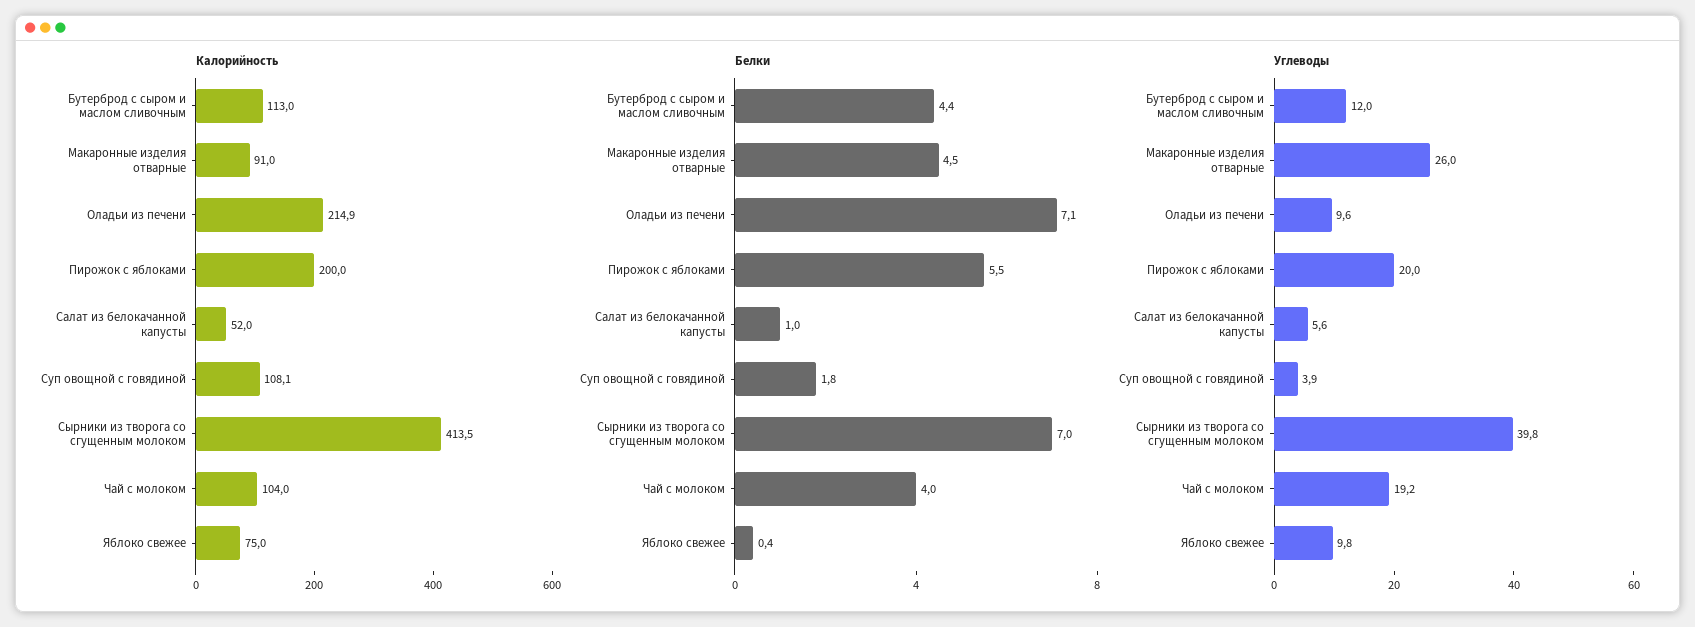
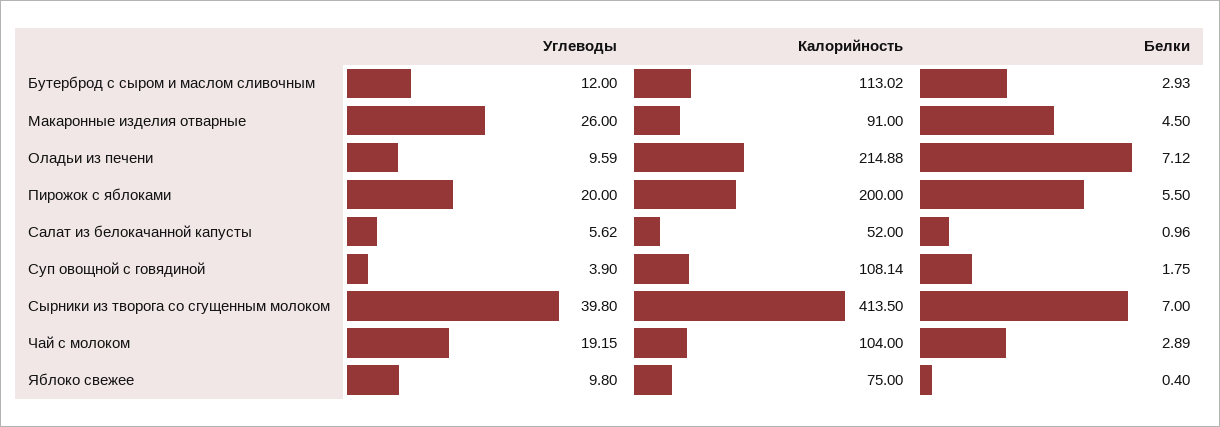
  {
    "Калорийность": {
      "Бутерброд с сыром и маслом сливочным": 113.02,
      "Макаронные изделия отварные": 91,
      "Оладьи из печени": 214.88,
      "Пирожок с яблоками": 200,
      "Салат из белокачанной капусты": 52,
      "Суп овощной с говядиной": 108.14,
      "Сырники из творога со сгущенным молоком": 413.5,
      "Чай с молоком": 104,
      "Яблоко свежее": 75
    },
    "Белки": {
-     "Бутерброд с сыром и маслом сливочным": 4.4,
+     "Бутерброд с сыром и маслом сливочным": 2.93,
      "Макаронные изделия отварные": 4.5,
      "Оладьи из печени": 7.12,
      "Пирожок с яблоками": 5.5,
      "Салат из белокачанной капусты": 0.96,
      "Суп овощной с говядиной": 1.75,
      "Сырники из творога со сгущенным молоком": 7,
-     "Чай с молоком": 4,
+     "Чай с молоком": 2.89,
      "Яблоко свежее": 0.4
    },
    "Углеводы": {
      "Бутерброд с сыром и маслом сливочным": 12,
      "Макаронные изделия отварные": 26,
      "Оладьи из печени": 9.59,
      "Пирожок с яблоками": 20,
      "Салат из белокачанной капусты": 5.62,
      "Суп овощной с говядиной": 3.9,
      "Сырники из творога со сгущенным молоком": 39.8,
      "Чай с молоком": 19.15,
      "Яблоко свежее": 9.8
    }
  }

